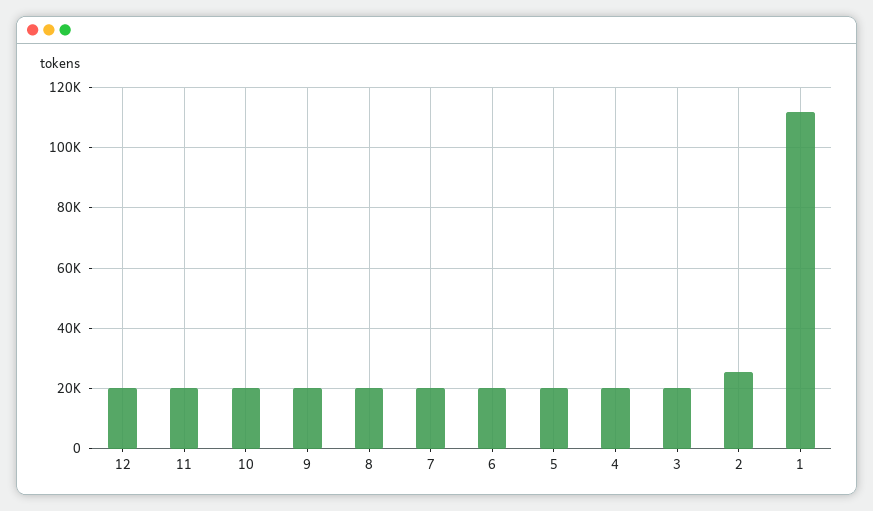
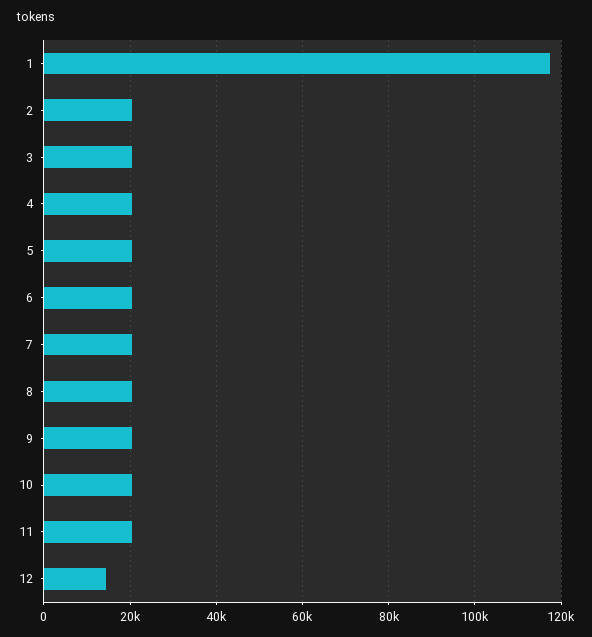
  {
-   "12": 20000,
+   "12": 14000,
    "11": 20000,
    "10": 20000,
    "9": 20000,
    "8": 20000,
    "7": 20000,
    "6": 20000,
    "5": 20000,
    "4": 20000,
    "3": 20000,
-   "2": 26000,
+   "2": 20000,
-   "1": 112000
+   "1": 118000
  }

